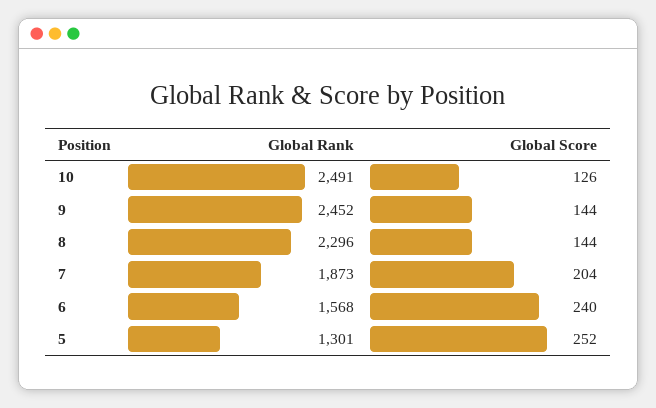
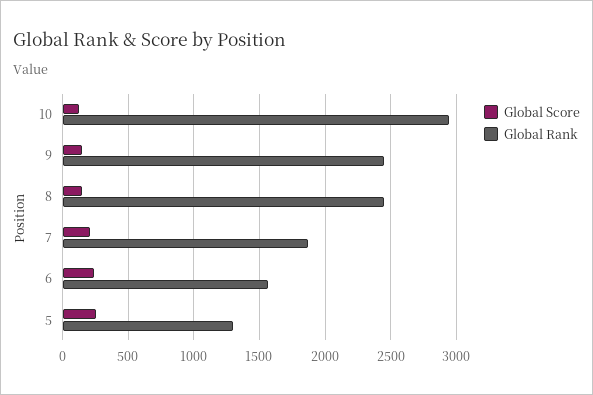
  {
    "Global Rank": {
-     "10": 2491,
+     "10": 2950,
      "9": 2452,
-     "8": 2296,
+     "8": 2450,
      "7": 1873,
      "6": 1568,
      "5": 1301
    },
    "Global Score": {
      "10": 126,
      "9": 144,
      "8": 144,
      "7": 204,
      "6": 240,
      "5": 252
    }
  }

